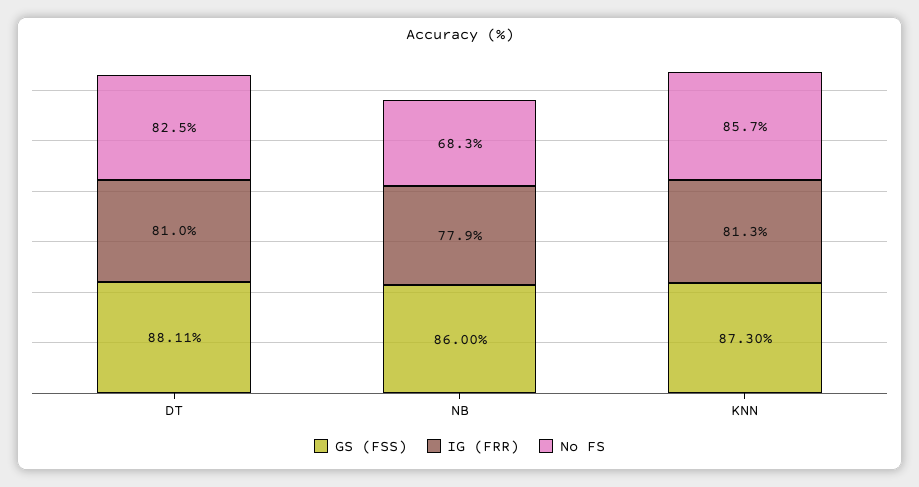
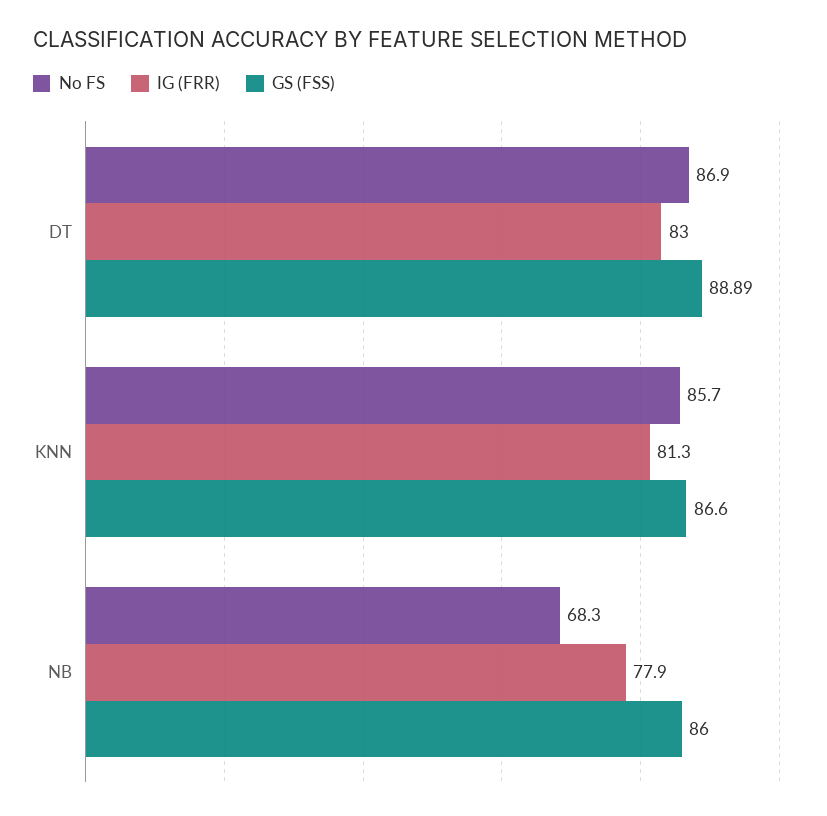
  {
    "GS (FSS)": {
-     "DT": 88.11,
+     "DT": 88.89,
      "NB": 86,
-     "KNN": 87.3
+     "KNN": 86.6
    },
    "IG (FRR)": {
-     "DT": 81,
+     "DT": 83,
      "NB": 77.9,
      "KNN": 81.3
    },
    "No FS": {
-     "DT": 82.5,
+     "DT": 86.9,
      "NB": 68.3,
      "KNN": 85.7
    }
  }

